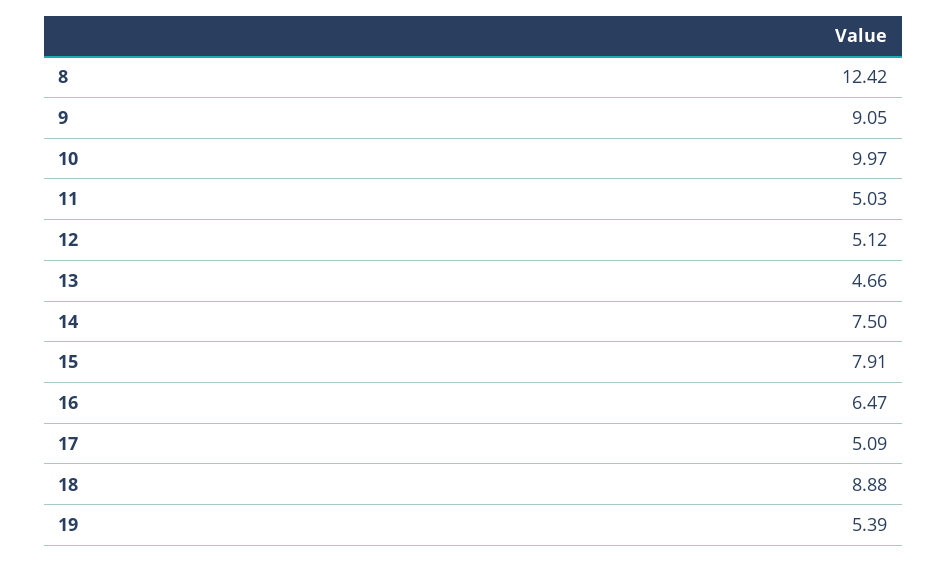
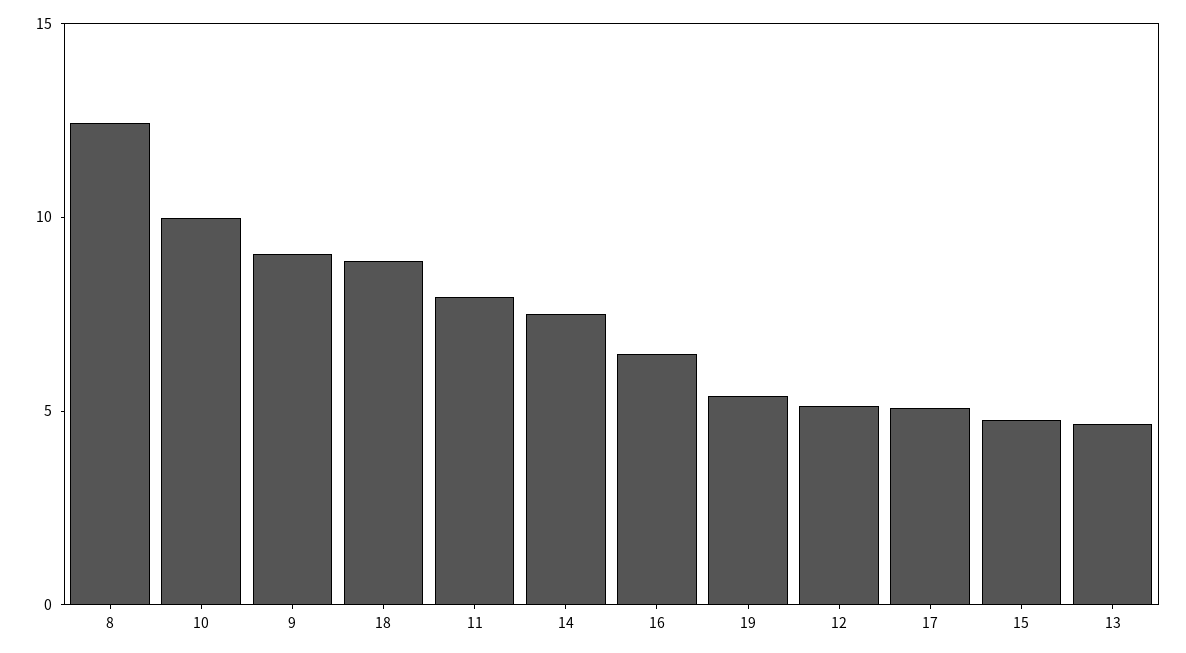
  {
    "8": 12.42,
    "9": 9.05,
    "10": 9.97,
-   "11": 5.03,
+   "11": 8,
    "12": 5.12,
    "13": 4.66,
    "14": 7.5,
-   "15": 7.91,
+   "15": 5,
    "16": 6.47,
    "17": 5.09,
    "18": 8.88,
    "19": 5.39
  }

